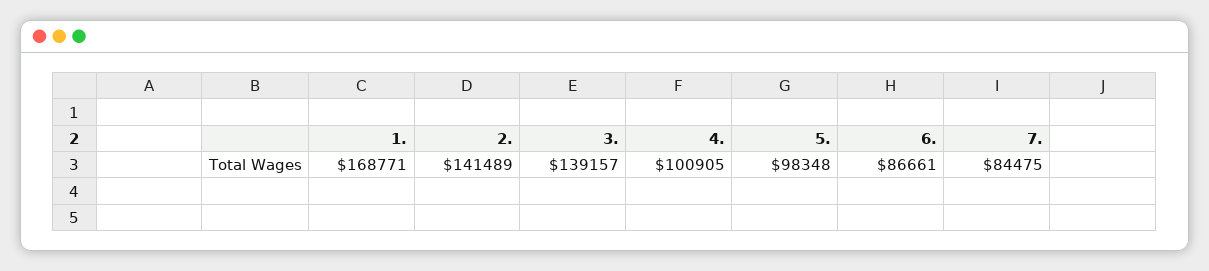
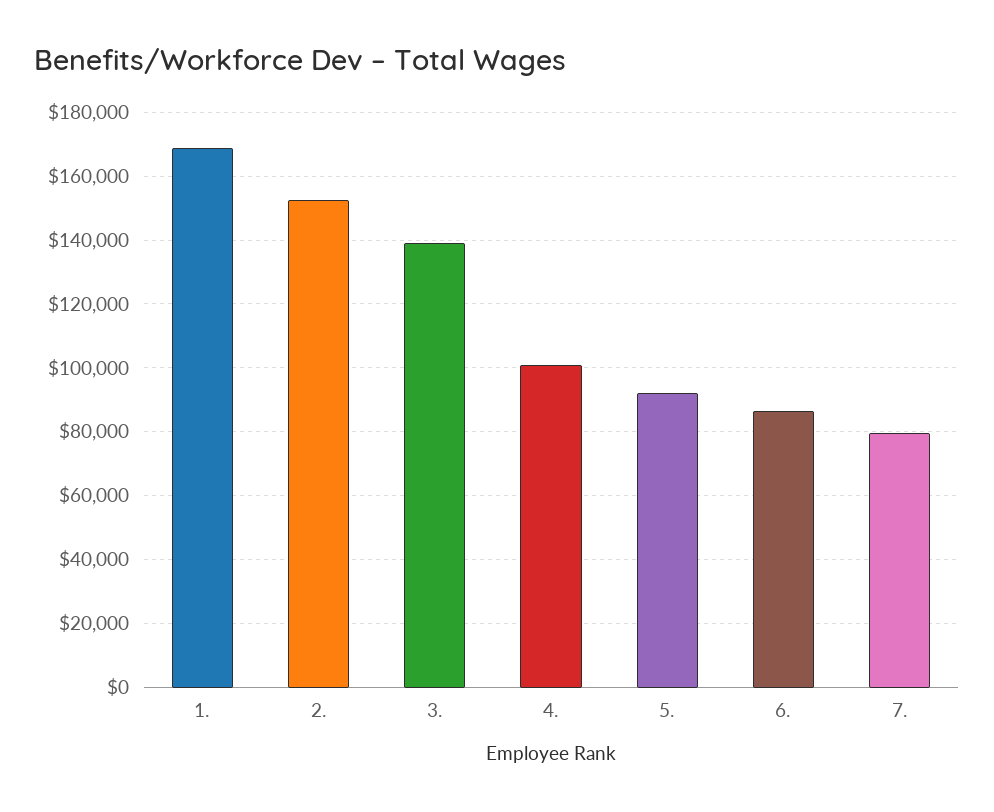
  {
    "1.": 168771,
-   "2.": 141489,
+   "2.": 152000,
    "3.": 139157,
    "4.": 100905,
-   "5.": 98348,
+   "5.": 92000,
    "6.": 86661,
-   "7.": 84475
+   "7.": 80000
  }

